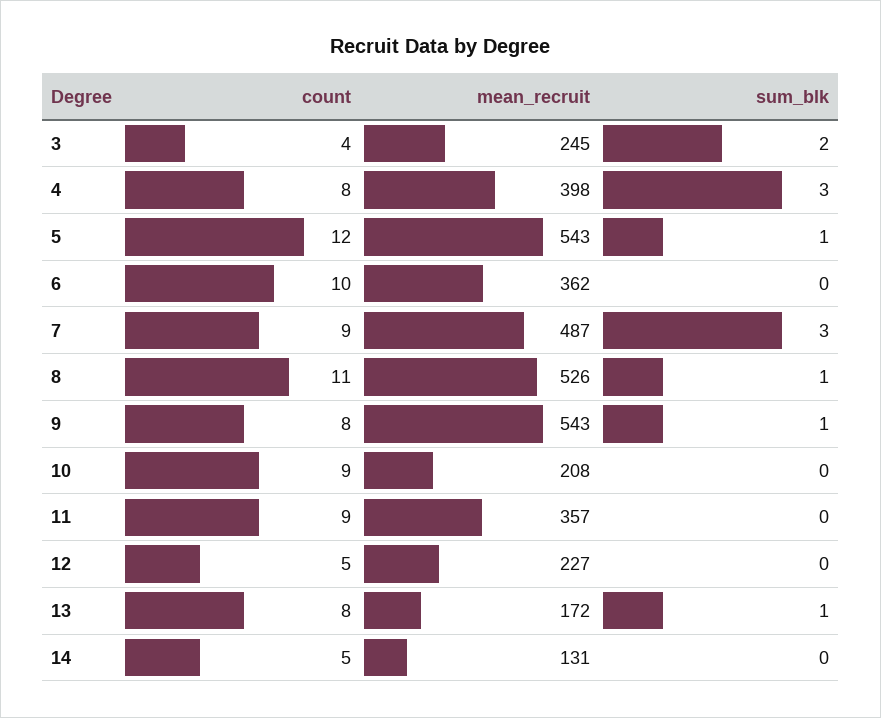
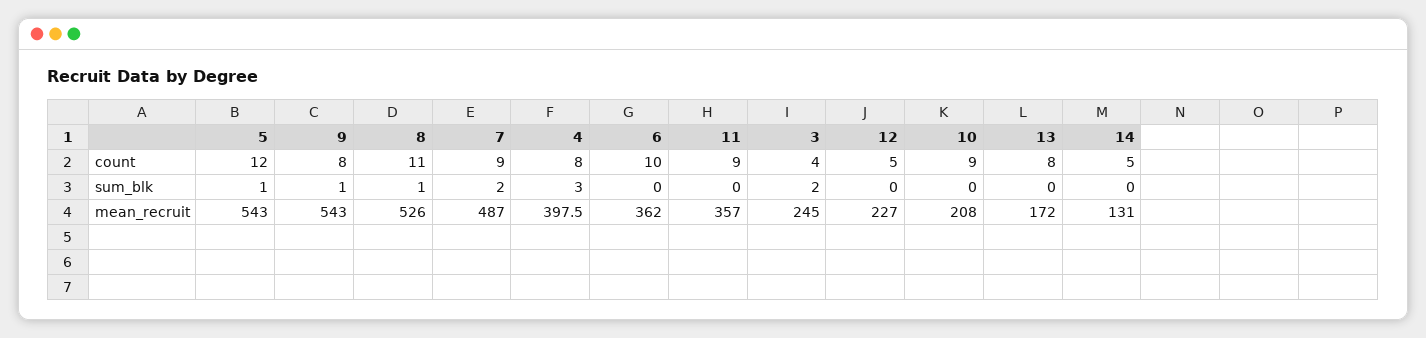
  {
    "count": {
      "3": 4,
      "4": 8,
      "5": 12,
      "6": 10,
      "7": 9,
      "8": 11,
      "9": 8,
      "10": 9,
      "11": 9,
      "12": 5,
      "13": 8,
      "14": 5
    },
    "mean_recruit": {
      "3": 245,
      "4": 397.5,
      "5": 543,
      "6": 362,
      "7": 487,
      "8": 526,
      "9": 543,
      "10": 208,
      "11": 357,
      "12": 227,
      "13": 172,
      "14": 131
    },
    "sum_blk": {
      "3": 2,
      "4": 3,
      "5": 1,
      "6": 0,
-     "7": 3,
+     "7": 2,
      "8": 1,
      "9": 1,
      "10": 0,
      "11": 0,
      "12": 0,
-     "13": 1,
+     "13": 0,
      "14": 0
    }
  }

